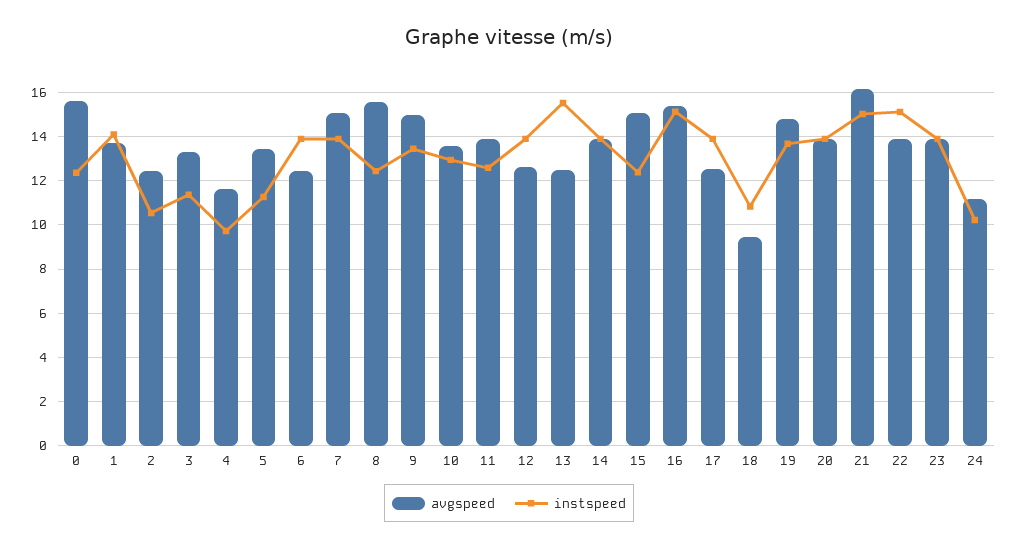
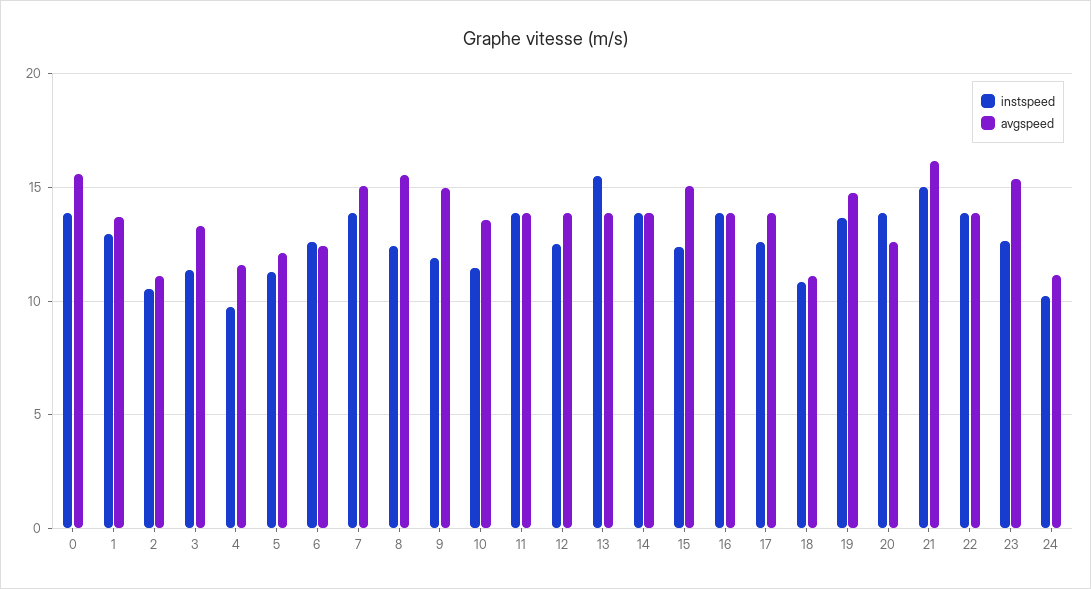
  {
    "avgspeed": {
      "0": 15.5,
      "1": 13.5,
-     "2": 12.5,
+     "2": 11,
      "3": 13.5,
      "4": 11.5,
-     "5": 13.5,
+     "5": 12,
      "6": 12.5,
      "7": 15,
      "8": 15.5,
      "9": 15,
      "10": 13.5,
      "11": 14,
-     "12": 12.5,
+     "12": 14,
-     "13": 12.5,
+     "13": 14,
      "14": 14,
      "15": 15,
-     "16": 15.5,
+     "16": 14,
-     "17": 12.5,
+     "17": 14,
-     "18": 9.5,
+     "18": 11,
      "19": 15,
-     "20": 14,
+     "20": 12.5,
      "21": 16,
      "22": 14,
-     "23": 14,
+     "23": 15.5,
      "24": 11
    },
    "instspeed": {
-     "0": 12.5,
+     "0": 14,
-     "1": 14,
+     "1": 13,
      "2": 10.5,
      "3": 11.5,
      "4": 9.5,
      "5": 11.5,
-     "6": 14,
+     "6": 12.5,
      "7": 14,
      "8": 12.5,
-     "9": 13.5,
+     "9": 12,
-     "10": 13,
+     "10": 11.5,
-     "11": 12.5,
+     "11": 14,
-     "12": 14,
+     "12": 12.5,
      "13": 15.5,
      "14": 14,
      "15": 12.5,
-     "16": 15,
+     "16": 14,
-     "17": 14,
+     "17": 12.5,
      "18": 11,
      "19": 13.5,
      "20": 14,
      "21": 15,
-     "22": 15,
+     "22": 14,
-     "23": 14,
+     "23": 12.5,
      "24": 10
    }
  }

